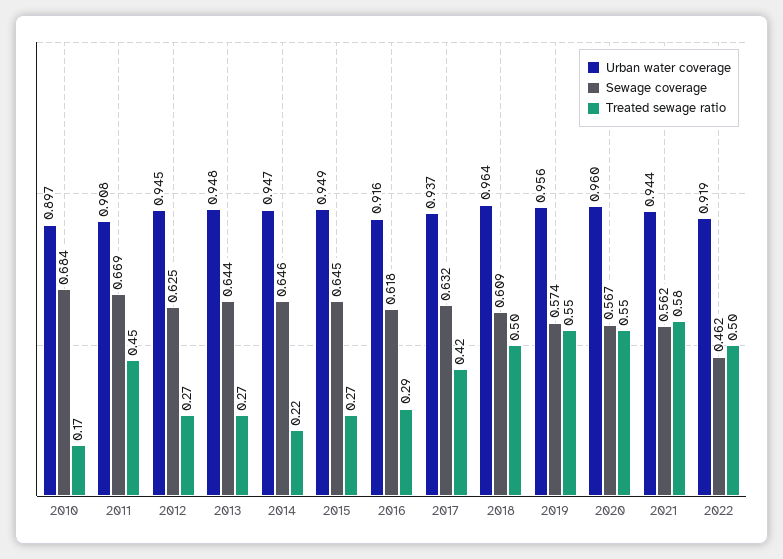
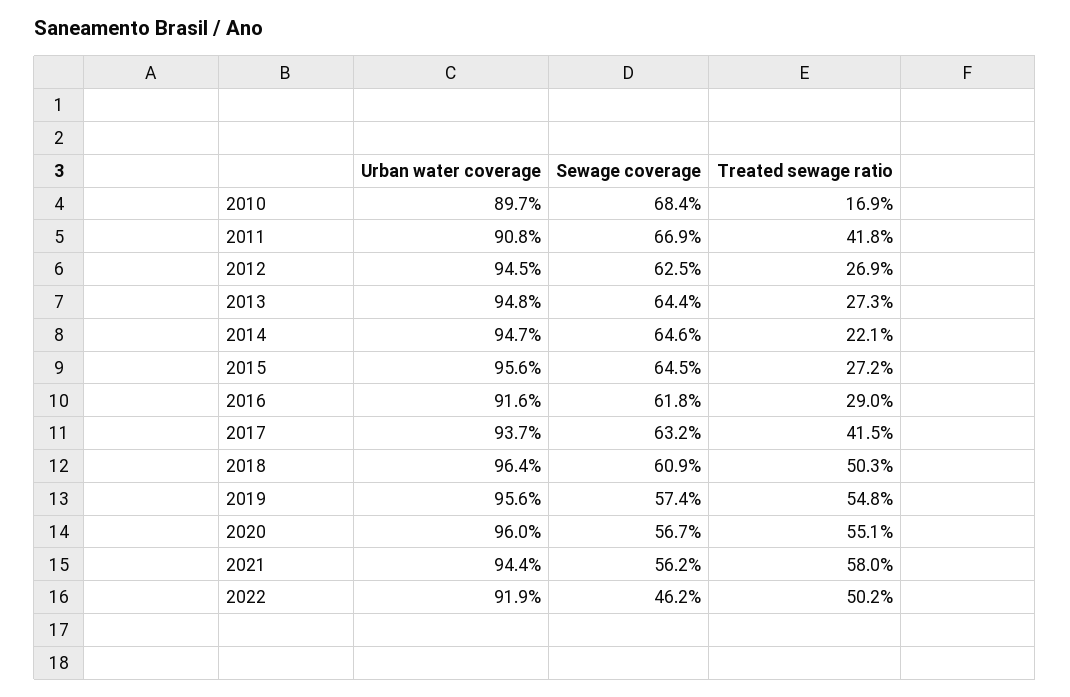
  {
    "Urban water coverage": {
      "2010": 0.897,
      "2011": 0.908,
      "2012": 0.945,
      "2013": 0.948,
      "2014": 0.947,
-     "2015": 0.949,
+     "2015": 0.956,
      "2016": 0.916,
      "2017": 0.937,
      "2018": 0.964,
      "2019": 0.956,
      "2020": 0.96,
      "2021": 0.944,
      "2022": 0.919
    },
    "Sewage coverage": {
      "2010": 0.684,
      "2011": 0.669,
      "2012": 0.625,
      "2013": 0.644,
      "2014": 0.646,
      "2015": 0.645,
      "2016": 0.618,
      "2017": 0.632,
      "2018": 0.609,
      "2019": 0.574,
      "2020": 0.567,
      "2021": 0.562,
      "2022": 0.462
    },
    "Treated sewage ratio": {
      "2010": 0.169,
-     "2011": 0.45,
+     "2011": 0.418,
      "2012": 0.269,
      "2013": 0.273,
      "2014": 0.221,
      "2015": 0.272,
      "2016": 0.29,
      "2017": 0.415,
      "2018": 0.503,
      "2019": 0.548,
      "2020": 0.551,
      "2021": 0.58,
      "2022": 0.502
    }
  }

